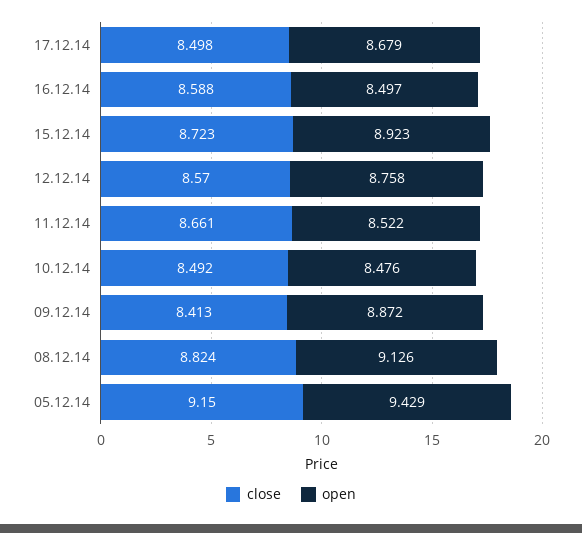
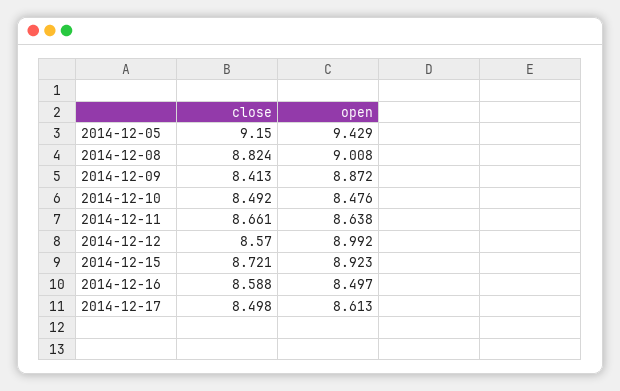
  {
    "close": {
      "17.12.14": 8.498,
      "16.12.14": 8.588,
-     "15.12.14": 8.723,
+     "15.12.14": 8.721,
      "12.12.14": 8.57,
      "11.12.14": 8.661,
      "10.12.14": 8.492,
      "09.12.14": 8.413,
      "08.12.14": 8.824,
      "05.12.14": 9.15
    },
    "open": {
-     "17.12.14": 8.679,
+     "17.12.14": 8.613,
      "16.12.14": 8.497,
      "15.12.14": 8.923,
-     "12.12.14": 8.758,
+     "12.12.14": 8.992,
-     "11.12.14": 8.522,
+     "11.12.14": 8.638,
      "10.12.14": 8.476,
      "09.12.14": 8.872,
-     "08.12.14": 9.126,
+     "08.12.14": 9.008,
      "05.12.14": 9.429
    }
  }

